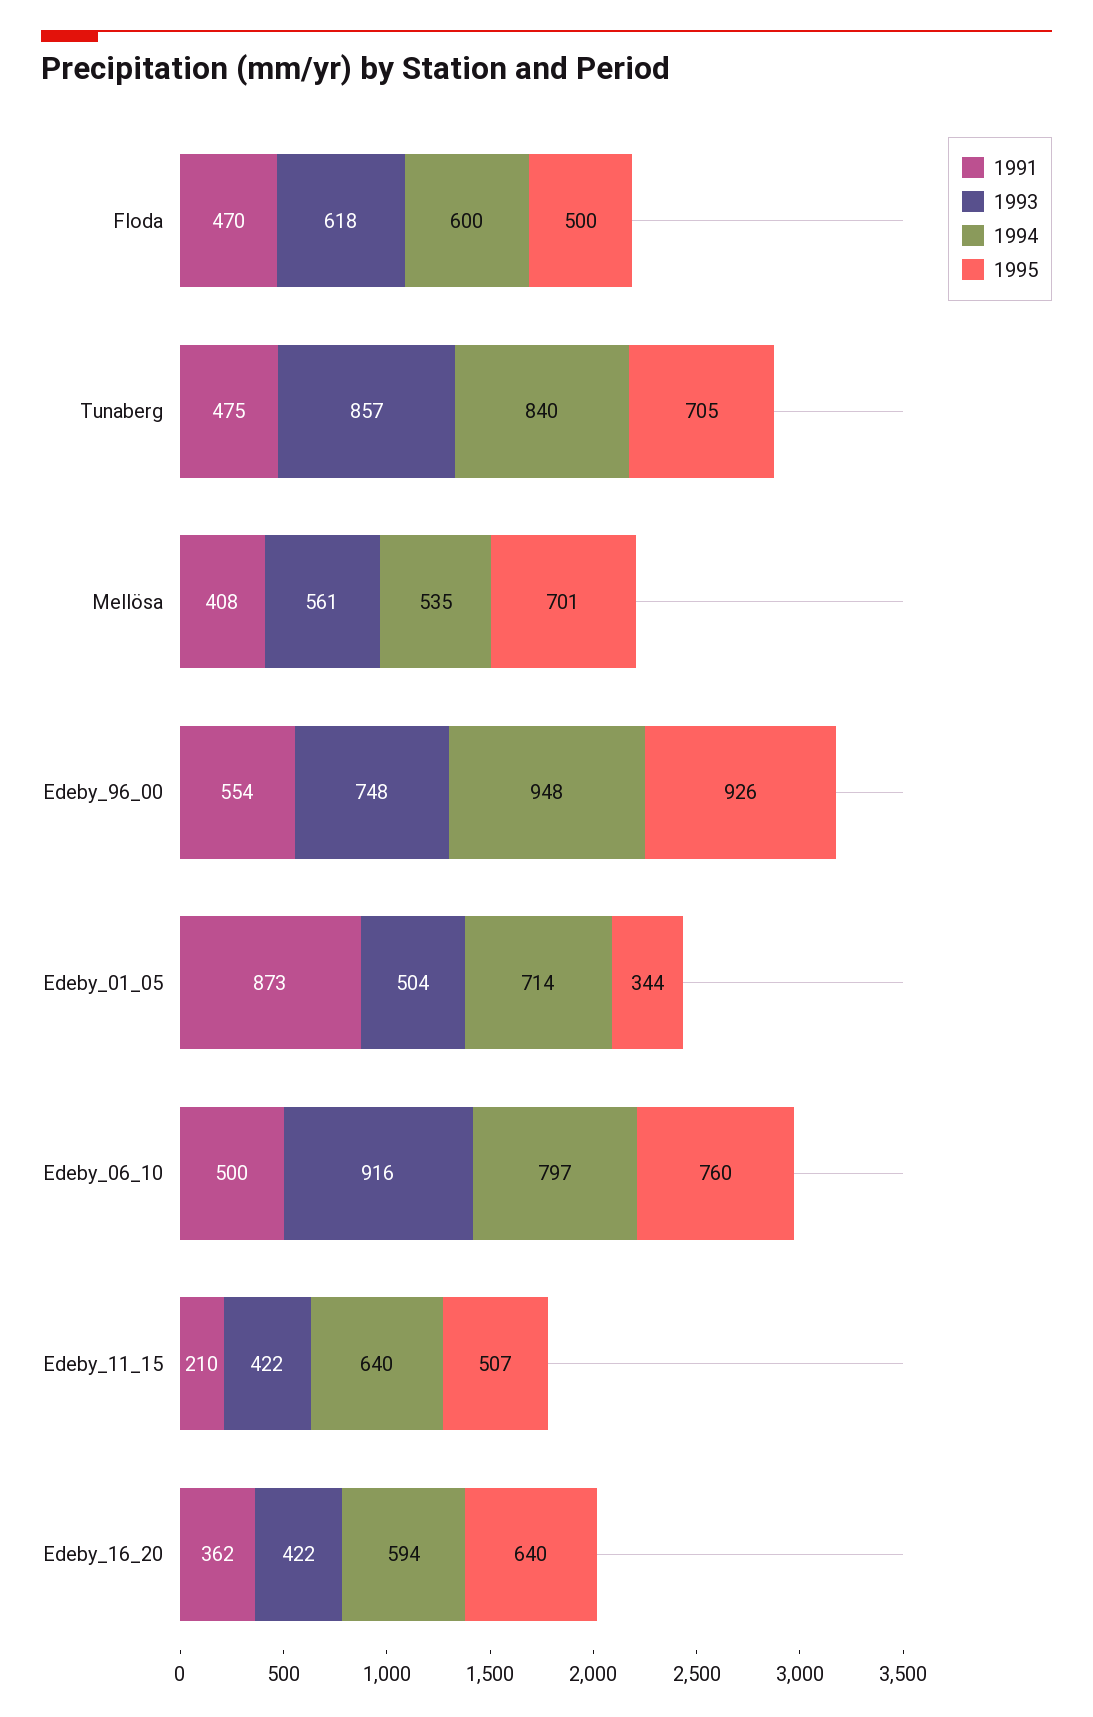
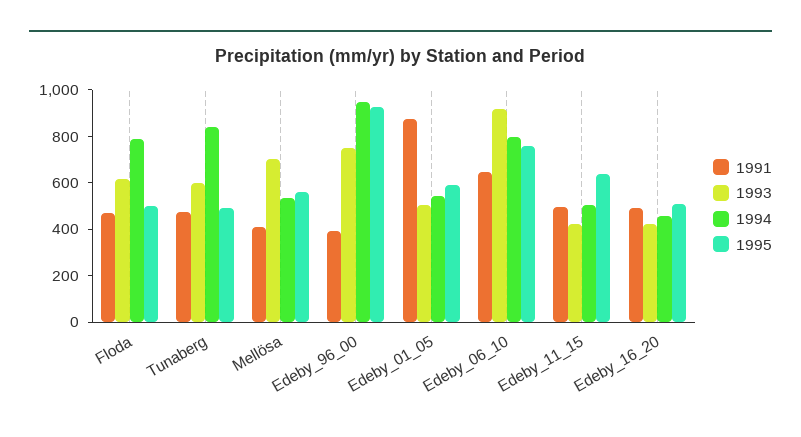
  {
    "1991": {
      "Floda": 470,
      "Tunaberg": 475,
      "Mellösa": 408,
-     "Edeby_96_00": 554,
+     "Edeby_96_00": 400,
      "Edeby_01_05": 873,
-     "Edeby_06_10": 500,
+     "Edeby_06_10": 650,
-     "Edeby_11_15": 210,
+     "Edeby_11_15": 500,
-     "Edeby_16_20": 362
+     "Edeby_16_20": 500
    },
    "1993": {
      "Floda": 618,
-     "Tunaberg": 857,
+     "Tunaberg": 600,
-     "Mellösa": 561,
+     "Mellösa": 700,
      "Edeby_96_00": 748,
      "Edeby_01_05": 504,
      "Edeby_06_10": 916,
      "Edeby_11_15": 422,
      "Edeby_16_20": 422
    },
    "1994": {
-     "Floda": 600,
+     "Floda": 800,
      "Tunaberg": 840,
      "Mellösa": 535,
      "Edeby_96_00": 948,
-     "Edeby_01_05": 714,
+     "Edeby_01_05": 550,
      "Edeby_06_10": 797,
-     "Edeby_11_15": 640,
+     "Edeby_11_15": 500,
-     "Edeby_16_20": 594
+     "Edeby_16_20": 450
    },
    "1995": {
      "Floda": 500,
-     "Tunaberg": 705,
+     "Tunaberg": 500,
-     "Mellösa": 701,
+     "Mellösa": 550,
      "Edeby_96_00": 926,
-     "Edeby_01_05": 344,
+     "Edeby_01_05": 600,
      "Edeby_06_10": 760,
-     "Edeby_11_15": 507,
+     "Edeby_11_15": 650,
-     "Edeby_16_20": 640
+     "Edeby_16_20": 500
    }
  }

